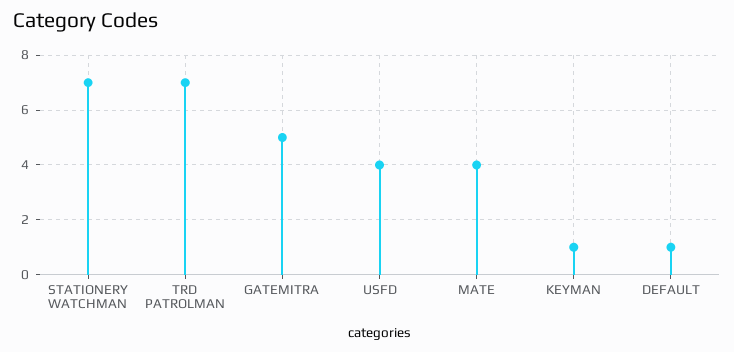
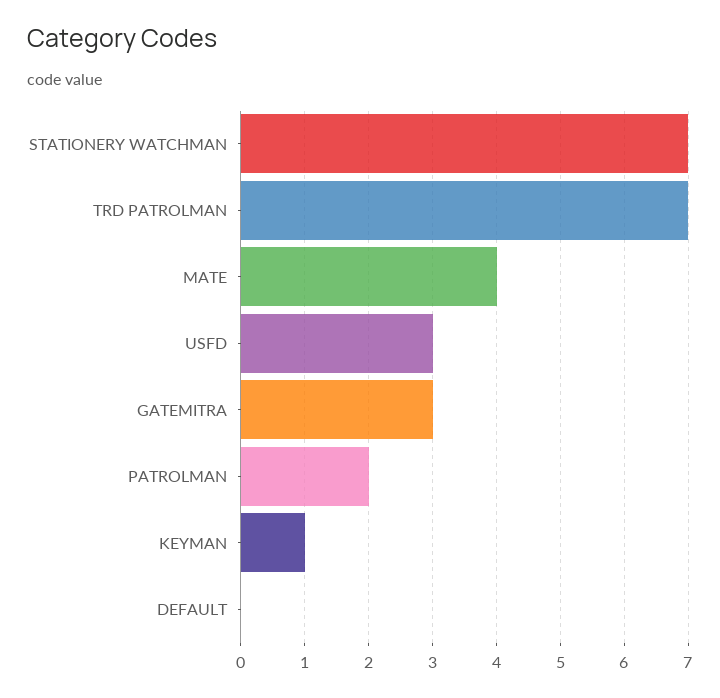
  {
    "STATIONERY WATCHMAN": 7,
    "TRD PATROLMAN": 7,
-   "GATEMITRA": 5,
+   "GATEMITRA": 3,
-   "USFD": 4,
+   "USFD": 3,
    "MATE": 4,
    "KEYMAN": 1,
-   "DEFAULT": 1
+   "DEFAULT": 0,
+   "PATROLMAN": 2
  }

